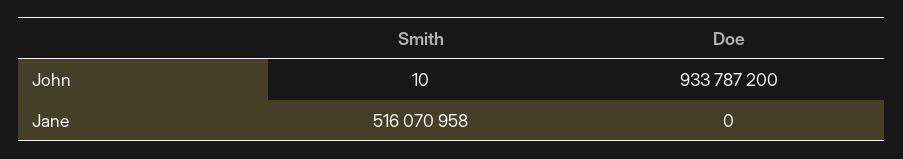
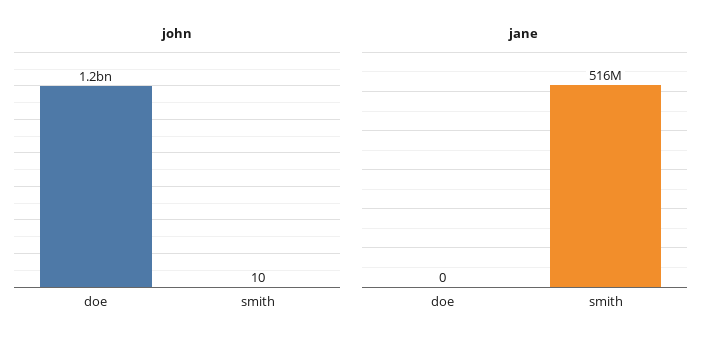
  {
    "John": {
      "Smith": 10,
-     "Doe": 933787200
+     "Doe": 1200000000
    },
    "Jane": {
      "Smith": 516070958,
      "Doe": 0
    }
  }

